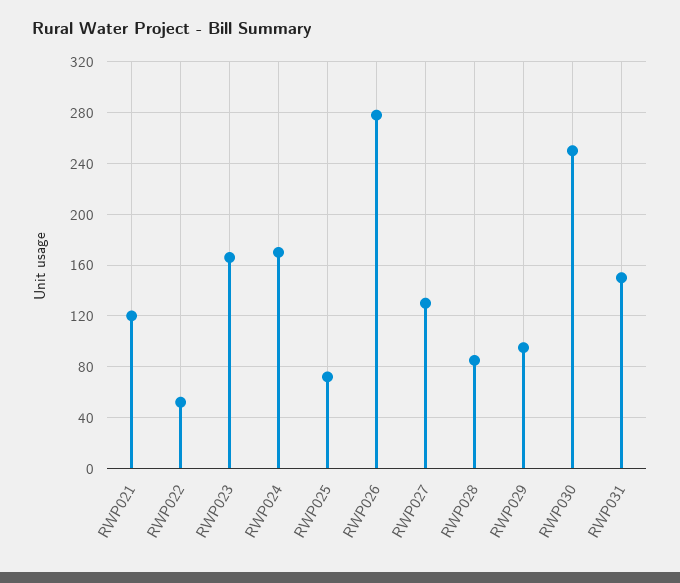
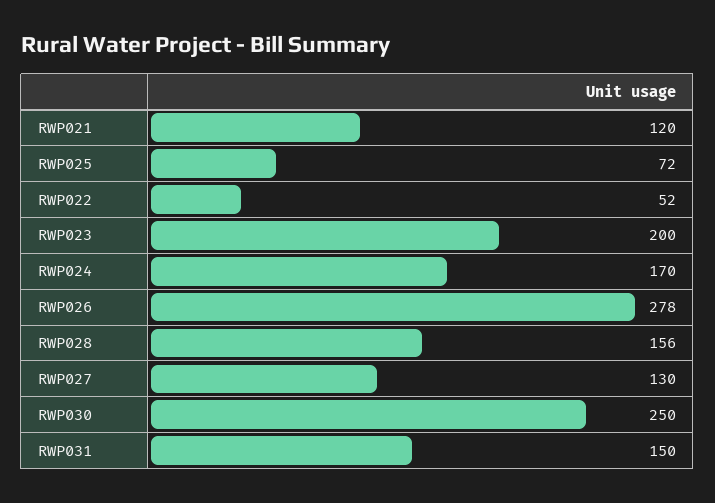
  {
    "RWP021": 120,
    "RWP022": 52,
-   "RWP023": 165,
+   "RWP023": 200,
    "RWP024": 170,
    "RWP025": 72,
    "RWP026": 278,
    "RWP027": 130,
-   "RWP028": 85,
+   "RWP028": 156,
-   "RWP029": 95,
    "RWP030": 250,
    "RWP031": 150
  }

